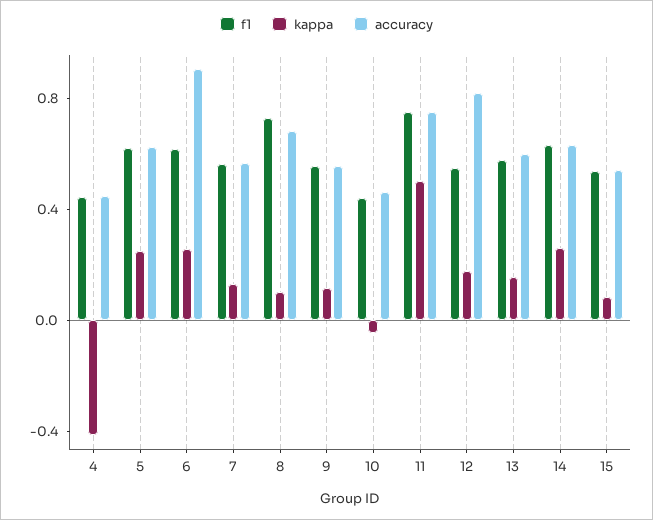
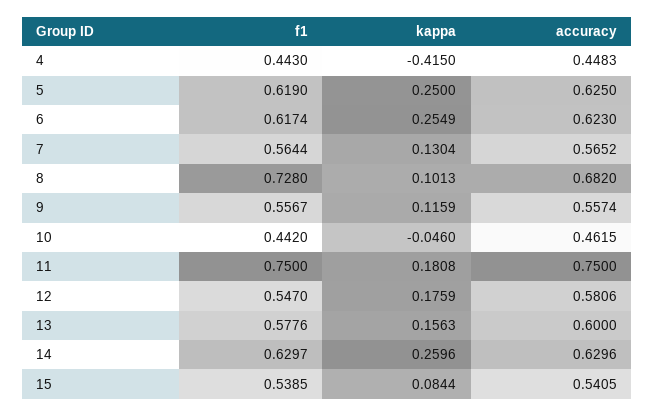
  {
    "f1": {
      "4": 0.443,
      "5": 0.619,
      "6": 0.6174,
      "7": 0.5644,
      "8": 0.728,
      "9": 0.5567,
      "10": 0.442,
      "11": 0.75,
      "12": 0.547,
      "13": 0.5776,
      "14": 0.6297,
      "15": 0.5385
    },
    "kappa": {
      "4": -0.415,
      "5": 0.25,
      "6": 0.2549,
      "7": 0.1304,
      "8": 0.1013,
      "9": 0.1159,
      "10": -0.046,
-     "11": 0.5,
+     "11": 0.1808,
      "12": 0.1759,
      "13": 0.1563,
      "14": 0.2596,
      "15": 0.0844
    },
    "accuracy": {
      "4": 0.4483,
      "5": 0.625,
-     "6": 0.9,
+     "6": 0.623,
      "7": 0.5652,
      "8": 0.682,
      "9": 0.5574,
      "10": 0.4615,
      "11": 0.75,
-     "12": 0.8,
+     "12": 0.5806,
      "13": 0.6,
      "14": 0.6296,
      "15": 0.5405
    }
  }

